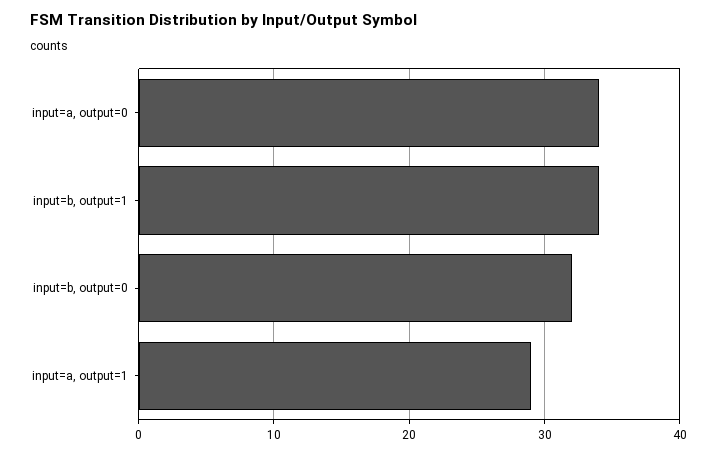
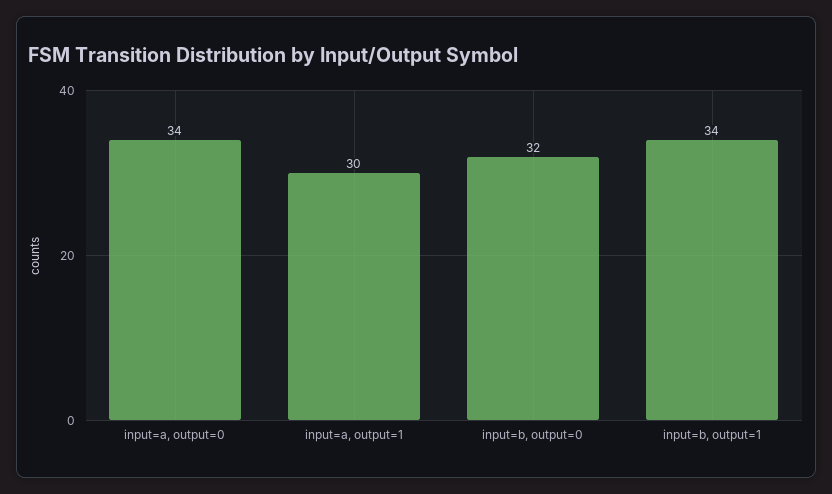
  {
    "input=a, output=0": 34,
    "input=b, output=1": 34,
    "input=b, output=0": 32,
-   "input=a, output=1": 29
+   "input=a, output=1": 30
  }

